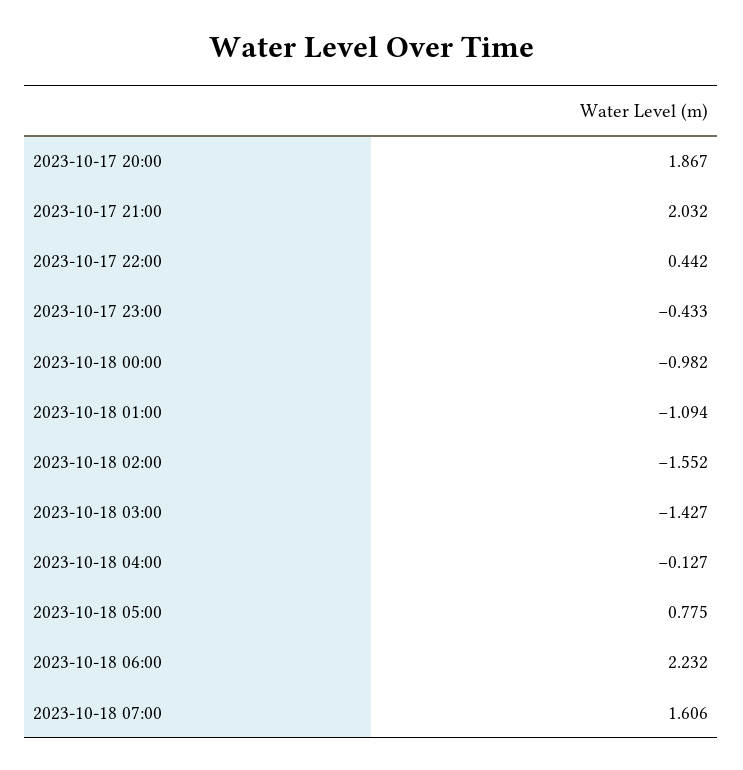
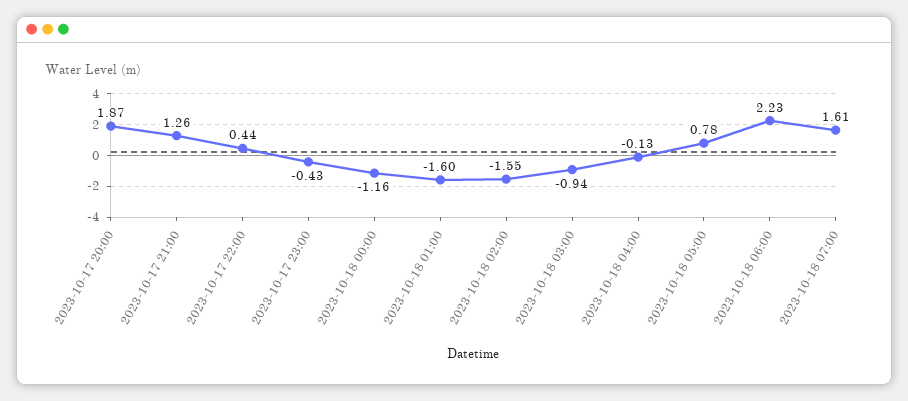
  {
    "2023-10-17 20:00": 1.867,
-   "2023-10-17 21:00": 2.032,
+   "2023-10-17 21:00": 1.26,
    "2023-10-17 22:00": 0.442,
    "2023-10-17 23:00": -0.433,
-   "2023-10-18 00:00": -0.982,
+   "2023-10-18 00:00": -1.16,
-   "2023-10-18 01:00": -1.094,
+   "2023-10-18 01:00": -1.6,
    "2023-10-18 02:00": -1.552,
-   "2023-10-18 03:00": -1.427,
+   "2023-10-18 03:00": -0.94,
    "2023-10-18 04:00": -0.127,
    "2023-10-18 05:00": 0.775,
    "2023-10-18 06:00": 2.232,
    "2023-10-18 07:00": 1.606
  }

